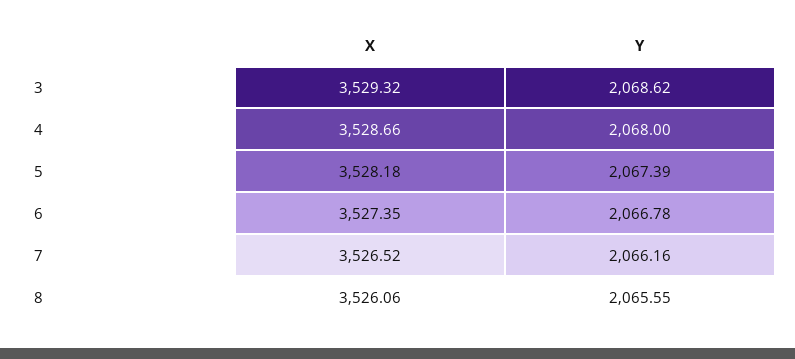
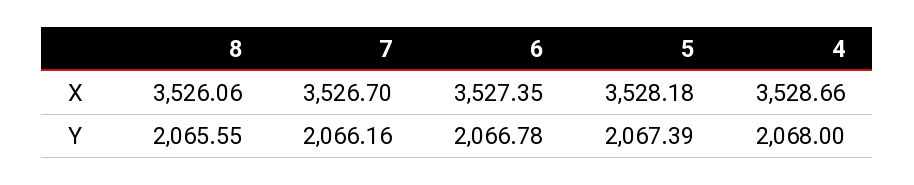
  {
    "X": {
-     "3": 3529.32,
      "4": 3528.66,
      "5": 3528.18,
      "6": 3527.35,
-     "7": 3526.52,
+     "7": 3526.7,
      "8": 3526.06
    },
    "Y": {
-     "3": 2068.62,
      "4": 2068,
      "5": 2067.39,
      "6": 2066.78,
      "7": 2066.16,
      "8": 2065.55
    }
  }

